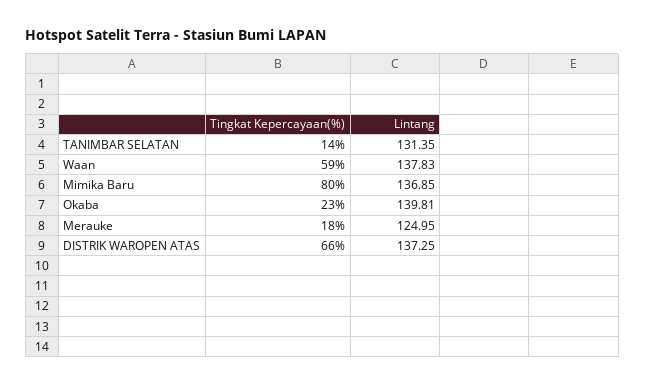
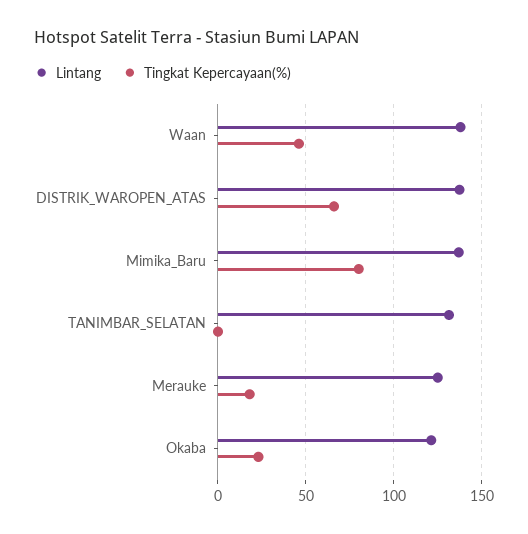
  {
    "Tingkat Kepercayaan(%)": {
-     "TANIMBAR SELATAN": 14,
+     "TANIMBAR SELATAN": 0,
-     "Waan": 59,
+     "Waan": 45,
      "Mimika Baru": 80,
      "Okaba": 23,
      "Merauke": 18,
      "DISTRIK WAROPEN ATAS": 66
    },
    "Lintang": {
      "TANIMBAR SELATAN": 131.35,
      "Waan": 137.83,
      "Mimika Baru": 136.85,
-     "Okaba": 139.81,
+     "Okaba": 120,
      "Merauke": 124.95,
      "DISTRIK WAROPEN ATAS": 137.25
    }
  }

